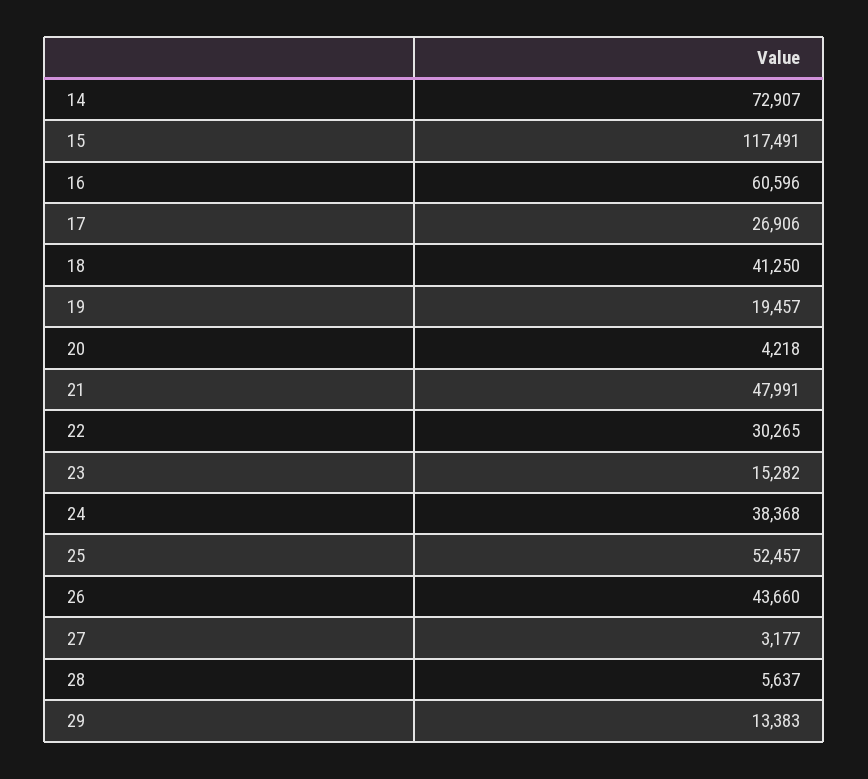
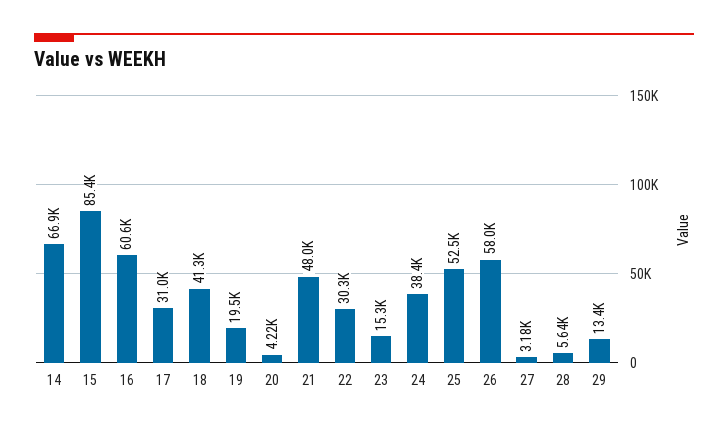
  {
-   "14": 72907,
+   "14": 66900,
-   "15": 117491,
+   "15": 85400,
    "16": 60596,
-   "17": 26906,
+   "17": 31000,
    "18": 41250,
    "19": 19457,
    "20": 4218,
    "21": 47991,
    "22": 30265,
    "23": 15282,
    "24": 38368,
    "25": 52457,
-   "26": 43660,
+   "26": 58000,
    "27": 3177,
    "28": 5637,
    "29": 13383
  }

